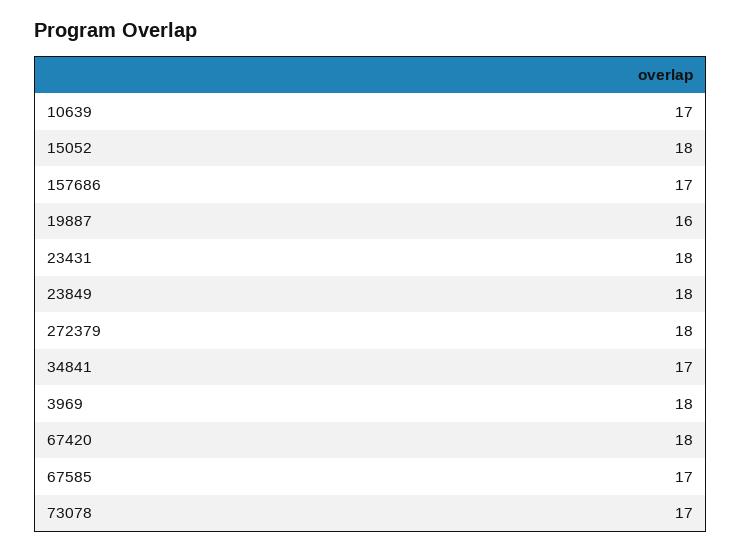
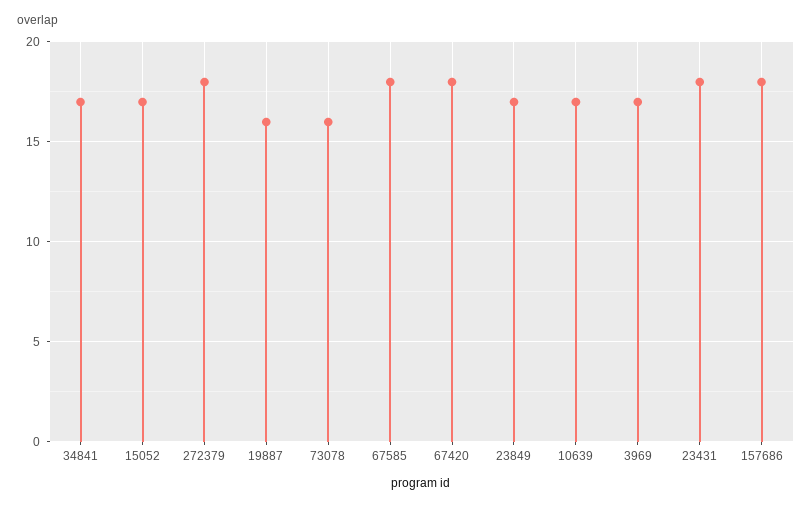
  {
    "10639": 17,
-   "15052": 18,
+   "15052": 17,
-   "157686": 17,
+   "157686": 18,
    "19887": 16,
    "23431": 18,
-   "23849": 18,
+   "23849": 17,
    "272379": 18,
    "34841": 17,
-   "3969": 18,
+   "3969": 17,
    "67420": 18,
-   "67585": 17,
+   "67585": 18,
-   "73078": 17
+   "73078": 16
  }

